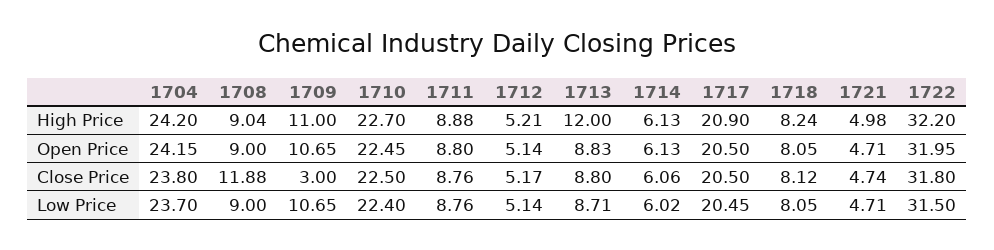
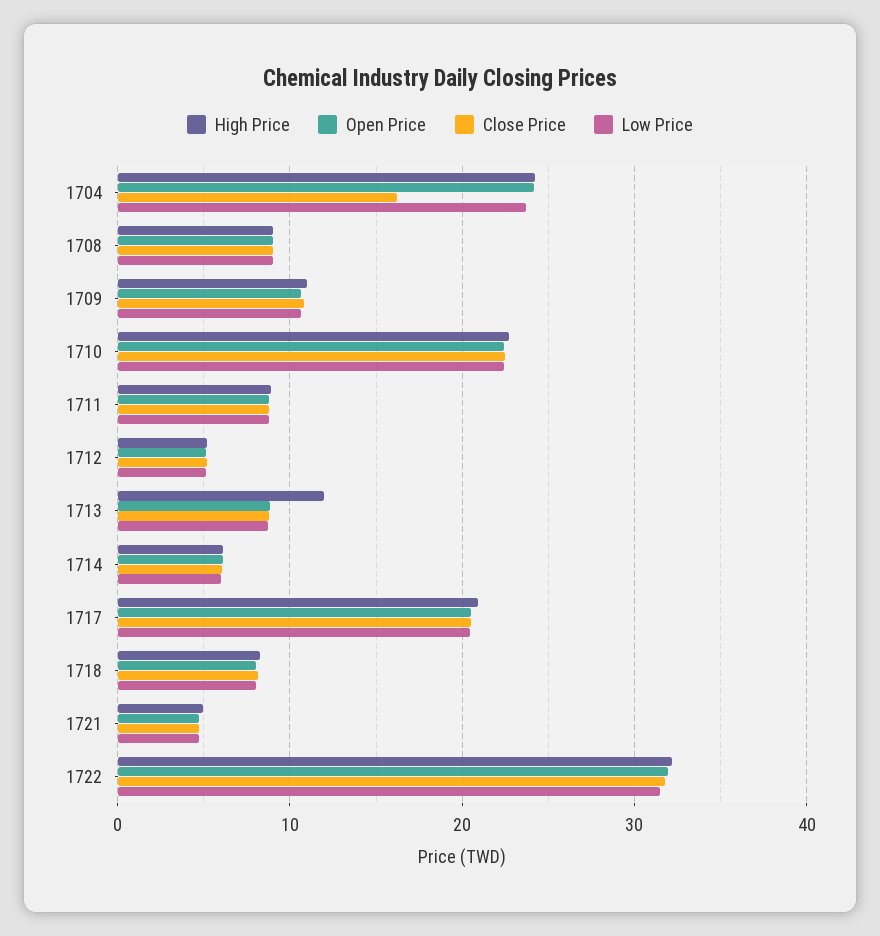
  {
    "High Price": {
      "1704": 24.2,
      "1708": 9.04,
      "1709": 11,
      "1710": 22.7,
      "1711": 8.88,
      "1712": 5.21,
      "1713": 12,
      "1714": 6.13,
      "1717": 20.9,
      "1718": 8.24,
      "1721": 4.98,
      "1722": 32.2
    },
    "Open Price": {
      "1704": 24.15,
      "1708": 9,
      "1709": 10.65,
      "1710": 22.45,
      "1711": 8.8,
      "1712": 5.14,
      "1713": 8.83,
      "1714": 6.13,
      "1717": 20.5,
      "1718": 8.05,
      "1721": 4.71,
      "1722": 31.95
    },
    "Close Price": {
-     "1704": 23.8,
+     "1704": 16,
-     "1708": 11.88,
+     "1708": 9,
-     "1709": 3,
+     "1709": 11,
      "1710": 22.5,
      "1711": 8.76,
      "1712": 5.17,
      "1713": 8.8,
      "1714": 6.06,
      "1717": 20.5,
      "1718": 8.12,
      "1721": 4.74,
      "1722": 31.8
    },
    "Low Price": {
      "1704": 23.7,
      "1708": 9,
      "1709": 10.65,
      "1710": 22.4,
      "1711": 8.76,
      "1712": 5.14,
      "1713": 8.71,
      "1714": 6.02,
      "1717": 20.45,
      "1718": 8.05,
      "1721": 4.71,
      "1722": 31.5
    }
  }

